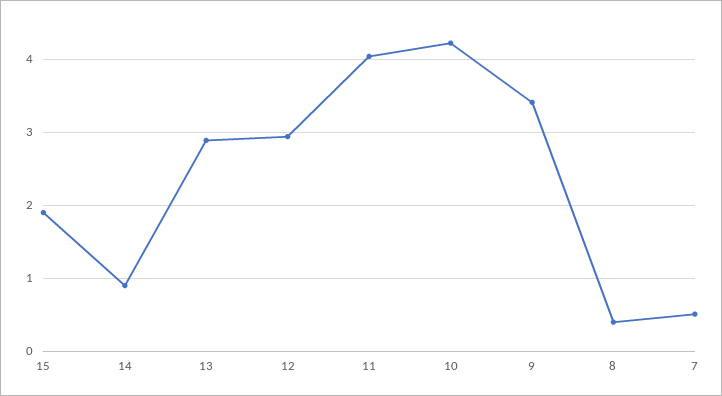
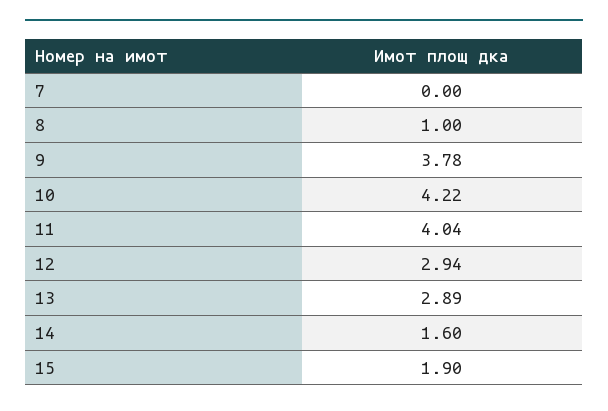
  {
    "15": 1.9,
-   "14": 0.9,
+   "14": 1.6,
    "13": 2.89,
    "12": 2.94,
    "11": 4.04,
    "10": 4.22,
-   "9": 3.4,
+   "9": 3.78,
-   "8": 0.4,
+   "8": 1,
-   "7": 0.5
+   "7": 0
  }

